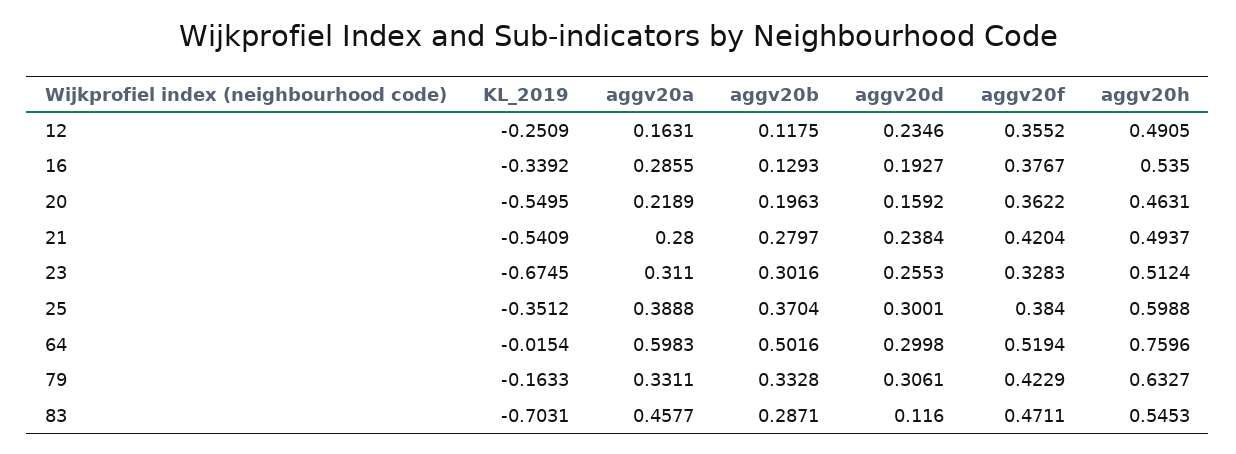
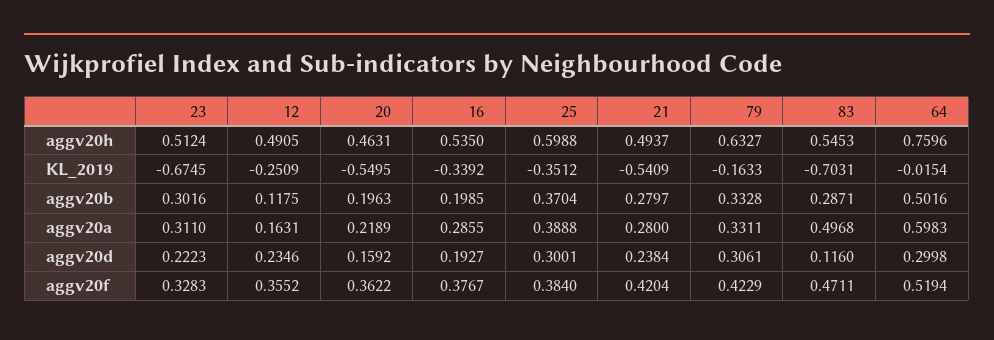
  {
    "KL_2019": {
      "12": -0.2509,
      "16": -0.3392,
      "20": -0.5495,
      "21": -0.5409,
      "23": -0.6745,
      "25": -0.3512,
      "64": -0.0154,
      "79": -0.1633,
      "83": -0.7031
    },
    "aggv20a": {
      "12": 0.1631,
      "16": 0.2855,
      "20": 0.2189,
      "21": 0.28,
      "23": 0.311,
      "25": 0.3888,
      "64": 0.5983,
      "79": 0.3311,
-     "83": 0.4577
+     "83": 0.4968
    },
    "aggv20b": {
      "12": 0.1175,
-     "16": 0.1293,
+     "16": 0.1985,
      "20": 0.1963,
      "21": 0.2797,
      "23": 0.3016,
      "25": 0.3704,
      "64": 0.5016,
      "79": 0.3328,
      "83": 0.2871
    },
    "aggv20d": {
      "12": 0.2346,
      "16": 0.1927,
      "20": 0.1592,
      "21": 0.2384,
-     "23": 0.2553,
+     "23": 0.2223,
      "25": 0.3001,
      "64": 0.2998,
      "79": 0.3061,
      "83": 0.116
    },
    "aggv20f": {
      "12": 0.3552,
      "16": 0.3767,
      "20": 0.3622,
      "21": 0.4204,
      "23": 0.3283,
      "25": 0.384,
      "64": 0.5194,
      "79": 0.4229,
      "83": 0.4711
    },
    "aggv20h": {
      "12": 0.4905,
      "16": 0.535,
      "20": 0.4631,
      "21": 0.4937,
      "23": 0.5124,
      "25": 0.5988,
      "64": 0.7596,
      "79": 0.6327,
      "83": 0.5453
    }
  }

